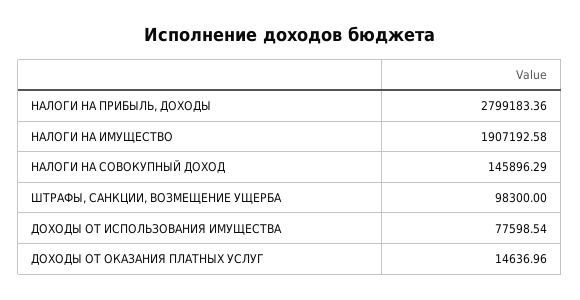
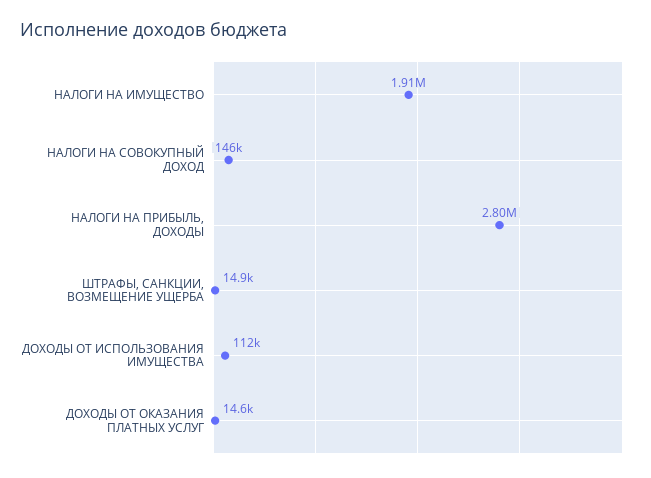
  {
    "НАЛОГИ НА ПРИБЫЛЬ, ДОХОДЫ": 2799183.36,
    "НАЛОГИ НА ИМУЩЕСТВО": 1907192.58,
    "НАЛОГИ НА СОВОКУПНЫЙ ДОХОД": 145896.29,
-   "ШТРАФЫ, САНКЦИИ, ВОЗМЕЩЕНИЕ УЩЕРБА": 98300,
+   "ШТРАФЫ, САНКЦИИ, ВОЗМЕЩЕНИЕ УЩЕРБА": 14900,
-   "ДОХОДЫ ОТ ИСПОЛЬЗОВАНИЯ ИМУЩЕСТВА": 77598.54,
+   "ДОХОДЫ ОТ ИСПОЛЬЗОВАНИЯ ИМУЩЕСТВА": 112000,
    "ДОХОДЫ ОТ ОКАЗАНИЯ ПЛАТНЫХ УСЛУГ": 14636.96
  }

